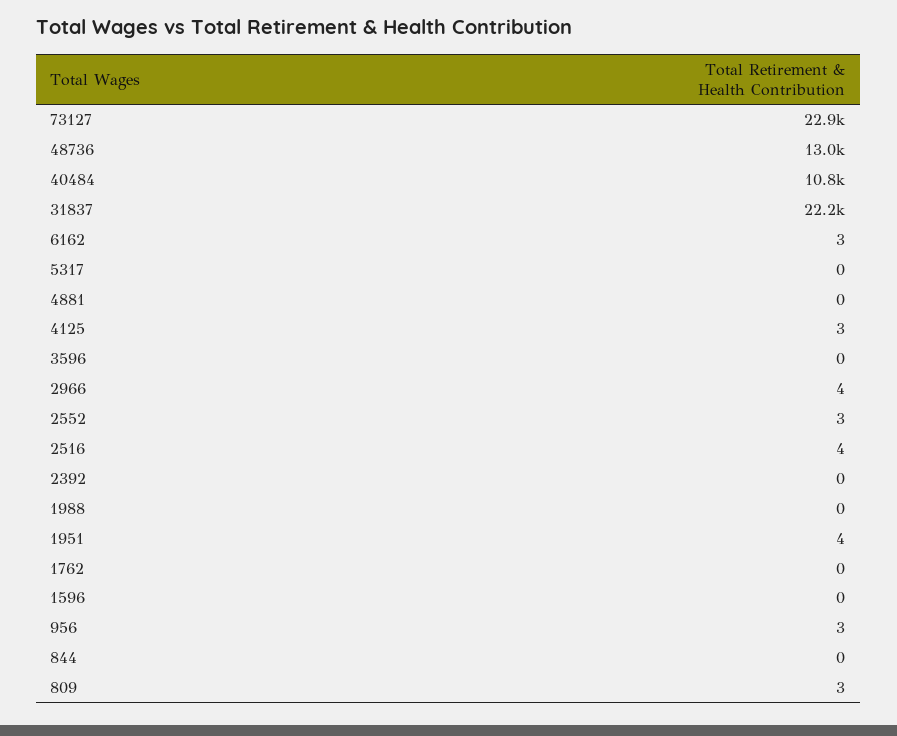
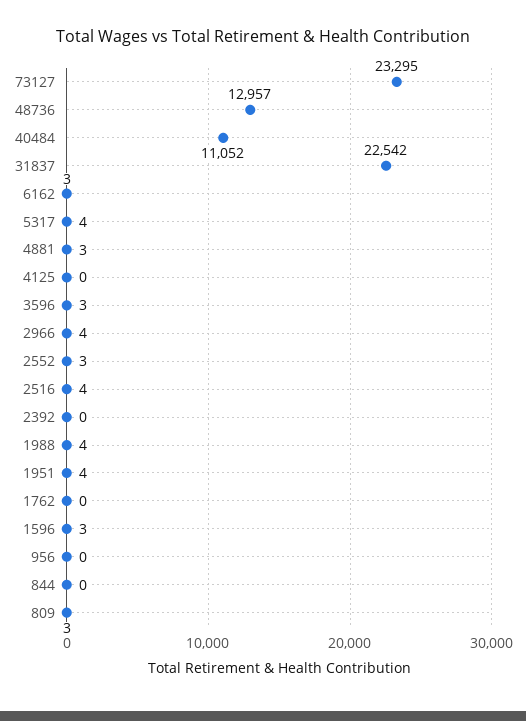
  {
-   "73127": 22900,
+   "73127": 23295,
    "48736": 12957,
-   "40484": 10800,
+   "40484": 11052,
-   "31837": 22200,
+   "31837": 22542,
    "6162": 3,
-   "5317": 0,
+   "5317": 4,
-   "4881": 0,
+   "4881": 3,
-   "4125": 3,
+   "4125": 0,
-   "3596": 0,
+   "3596": 3,
    "2966": 4,
    "2552": 3,
    "2516": 4,
    "2392": 0,
-   "1988": 0,
+   "1988": 4,
    "1951": 4,
    "1762": 0,
-   "1596": 0,
+   "1596": 3,
-   "956": 3,
+   "956": 0,
    "844": 0,
    "809": 3
  }

